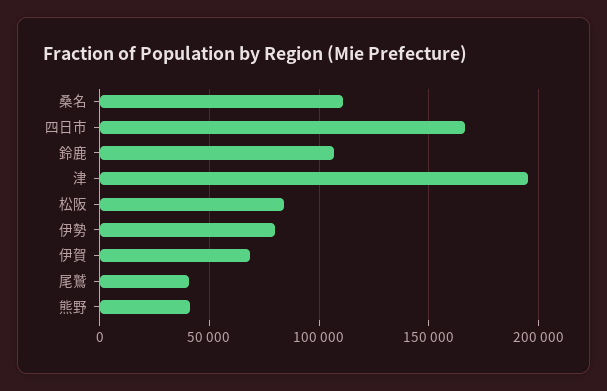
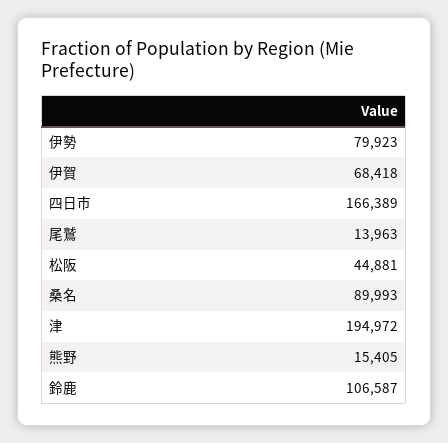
  {
-   "桑名": 110000,
+   "桑名": 89993,
    "四日市": 166389,
    "鈴鹿": 106587,
    "津": 194972,
-   "松阪": 85000,
+   "松阪": 44881,
    "伊勢": 79923,
    "伊賀": 68418,
-   "尾鷲": 40000,
+   "尾鷲": 13963,
-   "熊野": 40000
+   "熊野": 15405
  }

